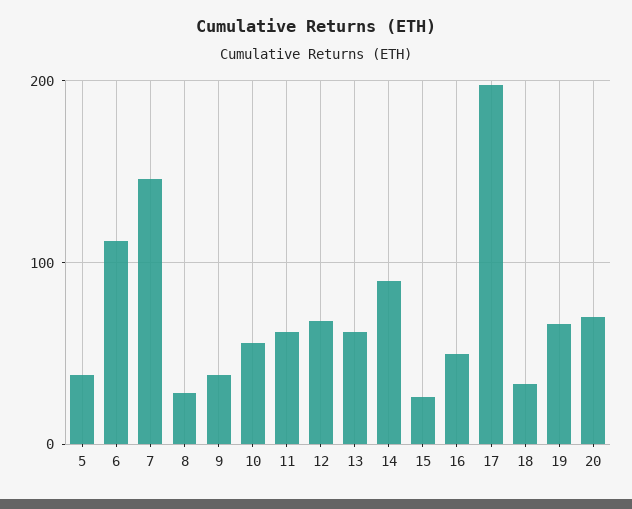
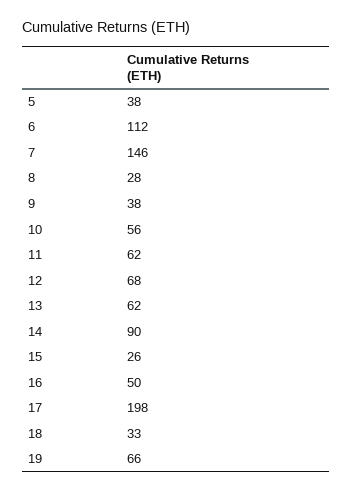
  {
    "5": 38,
    "6": 112,
    "7": 146,
    "8": 28,
    "9": 38,
    "10": 56,
    "11": 62,
    "12": 68,
    "13": 62,
    "14": 90,
    "15": 26,
    "16": 50,
    "17": 198,
    "18": 33,
-   "19": 66,
+   "19": 66
-   "20": 70
  }

